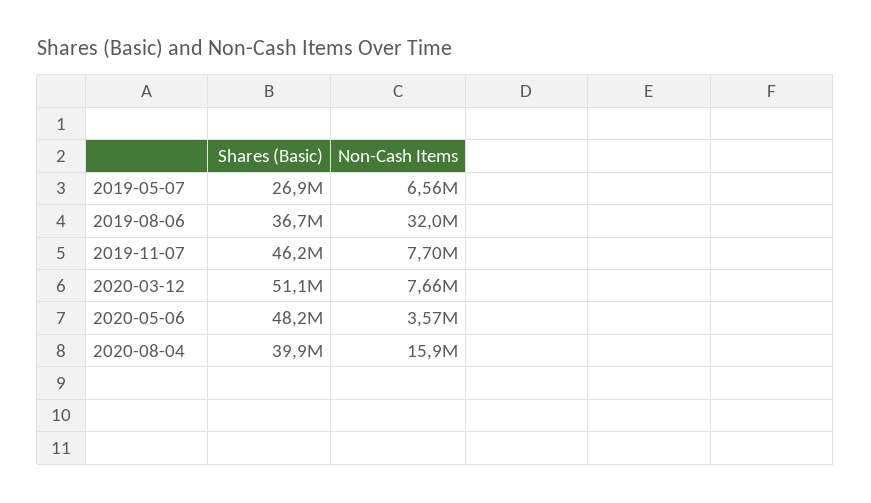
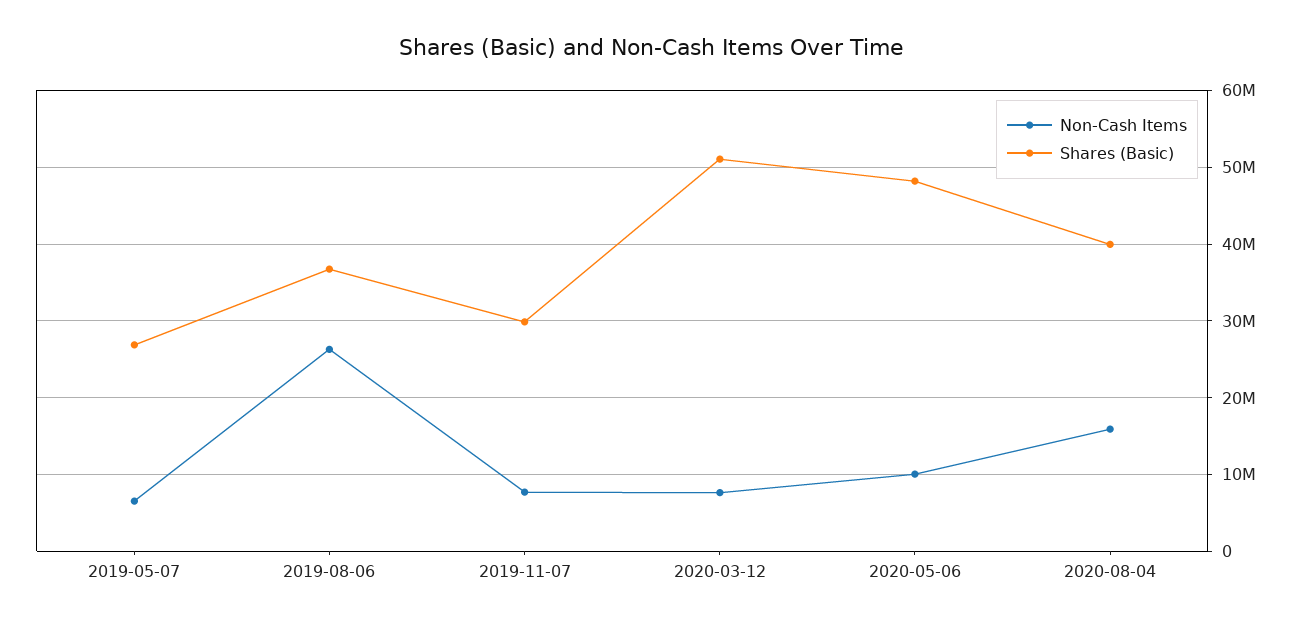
  {
    "Shares (Basic)": {
      "2019-05-07": 26900000,
      "2019-08-06": 36700000,
-     "2019-11-07": 46200000,
+     "2019-11-07": 30000000,
      "2020-03-12": 51100000,
      "2020-05-06": 48200000,
      "2020-08-04": 39900000
    },
    "Non-Cash Items": {
      "2019-05-07": 6560000,
-     "2019-08-06": 32000000,
+     "2019-08-06": 26000000,
      "2019-11-07": 7700000,
      "2020-03-12": 7660000,
-     "2020-05-06": 3570000,
+     "2020-05-06": 10000000,
      "2020-08-04": 15900000
    }
  }

